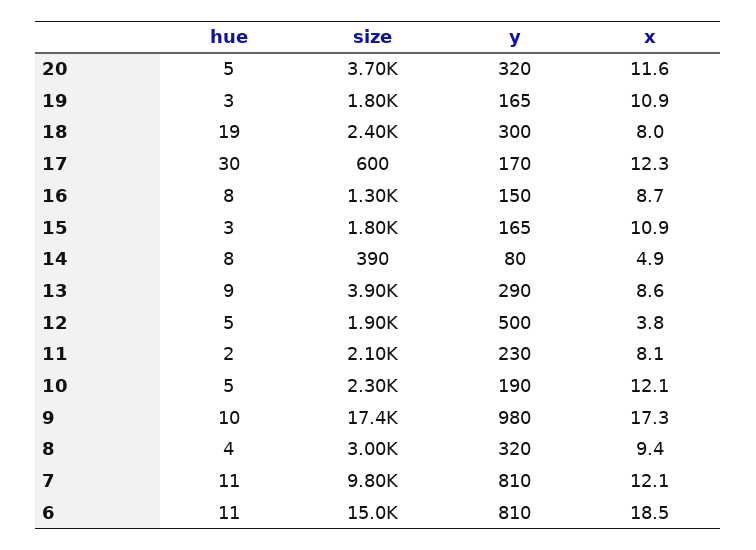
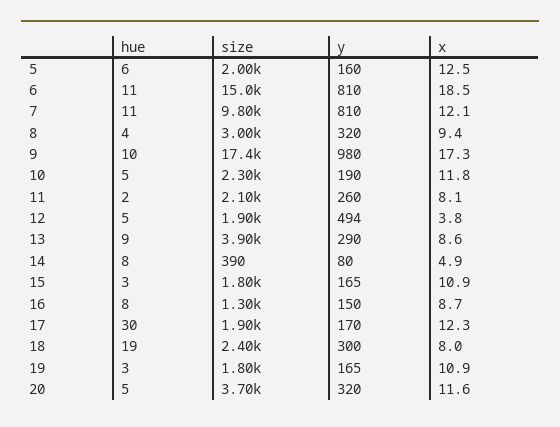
  {
    "hue": {
      "20": 5,
      "19": 3,
      "18": 19,
      "17": 30,
      "16": 8,
      "15": 3,
      "14": 8,
      "13": 9,
      "12": 5,
      "11": 2,
      "10": 5,
      "9": 10,
      "8": 4,
      "7": 11,
-     "6": 11
+     "6": 11,
+     "5": 6
    },
    "size": {
      "20": 3700,
      "19": 1800,
      "18": 2400,
-     "17": 600,
+     "17": 1900,
      "16": 1300,
      "15": 1800,
      "14": 390,
      "13": 3900,
      "12": 1900,
      "11": 2100,
      "10": 2300,
      "9": 17400,
      "8": 3000,
      "7": 9800,
-     "6": 15000
+     "6": 15000,
+     "5": 2000
    },
    "y": {
      "20": 320,
      "19": 165,
      "18": 300,
      "17": 170,
      "16": 150,
      "15": 165,
      "14": 80,
      "13": 290,
-     "12": 500,
+     "12": 494,
-     "11": 230,
+     "11": 260,
      "10": 190,
      "9": 980,
      "8": 320,
      "7": 810,
-     "6": 810
+     "6": 810,
+     "5": 160
    },
    "x": {
      "20": 11.6,
      "19": 10.9,
      "18": 8,
      "17": 12.3,
      "16": 8.7,
      "15": 10.9,
      "14": 4.9,
      "13": 8.6,
      "12": 3.8,
      "11": 8.1,
-     "10": 12.1,
+     "10": 11.8,
      "9": 17.3,
      "8": 9.4,
      "7": 12.1,
-     "6": 18.5
+     "6": 18.5,
+     "5": 12.5
    }
  }

